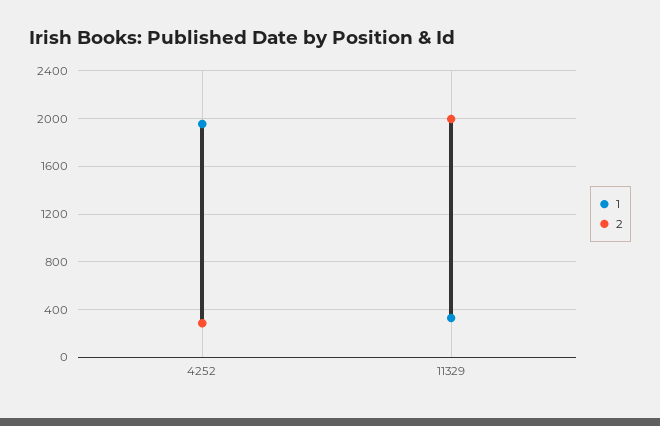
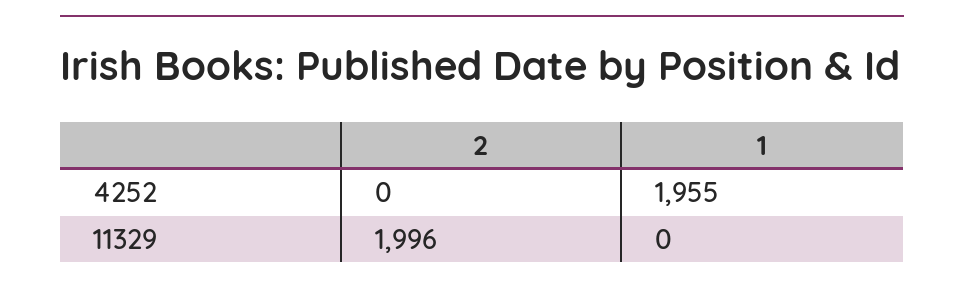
  {
    "1": {
      "4252": 1955,
-     "11329": 300
+     "11329": 0
    },
    "2": {
-     "4252": 300,
+     "4252": 0,
      "11329": 1996
    }
  }

